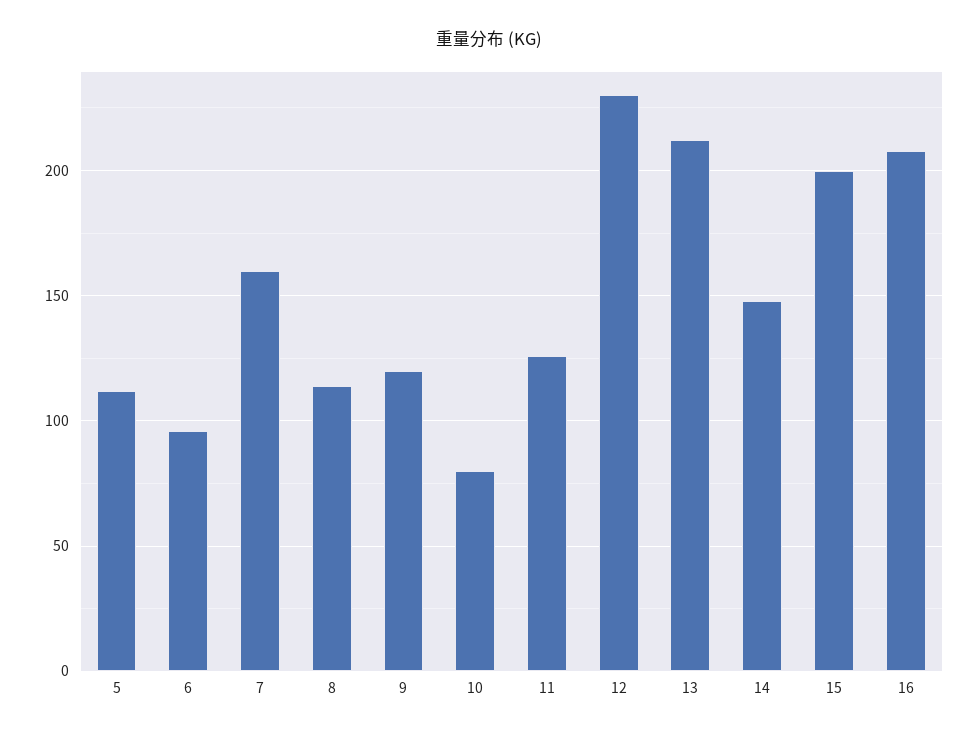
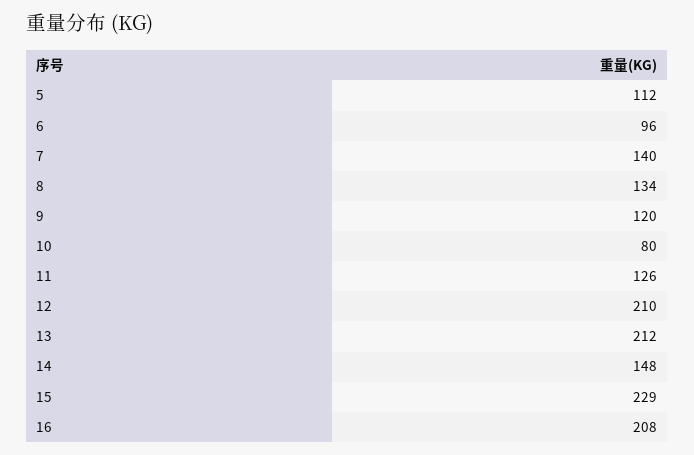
  {
    "5": 112,
    "6": 96,
-   "7": 160,
+   "7": 140,
-   "8": 115,
+   "8": 134,
    "9": 120,
    "10": 80,
    "11": 126,
-   "12": 230,
+   "12": 210,
    "13": 212,
    "14": 148,
-   "15": 200,
+   "15": 229,
    "16": 208
  }

